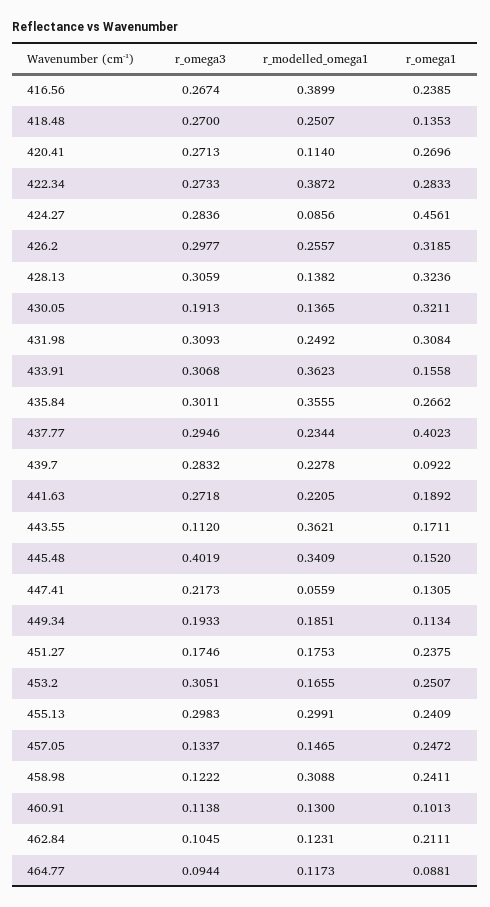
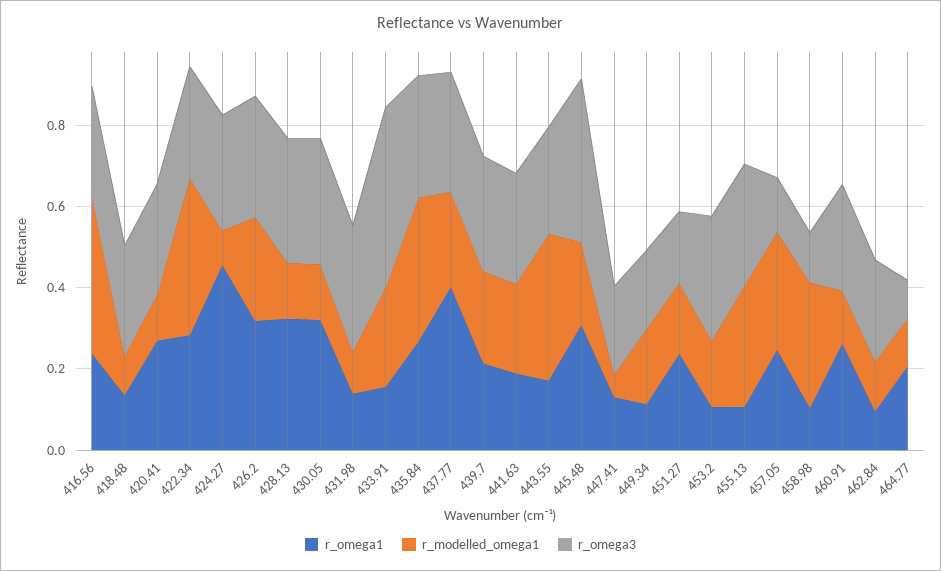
  {
    "r_omega3": {
      "416.56": 0.2674,
      "418.48": 0.27,
      "420.41": 0.2713,
      "422.34": 0.2733,
      "424.27": 0.2836,
      "426.2": 0.2977,
      "428.13": 0.3059,
-     "430.05": 0.1913,
+     "430.05": 0.3,
      "431.98": 0.3093,
-     "433.91": 0.3068,
+     "433.91": 0.45,
      "435.84": 0.3011,
      "437.77": 0.2946,
      "439.7": 0.2832,
      "441.63": 0.2718,
-     "443.55": 0.112,
+     "443.55": 0.25,
      "445.48": 0.4019,
      "447.41": 0.2173,
      "449.34": 0.1933,
      "451.27": 0.1746,
      "453.2": 0.3051,
      "455.13": 0.2983,
      "457.05": 0.1337,
      "458.98": 0.1222,
-     "460.91": 0.1138,
+     "460.91": 0.25,
-     "462.84": 0.1045,
+     "462.84": 0.25,
      "464.77": 0.0944
    },
    "r_modelled_omega1": {
      "416.56": 0.3899,
-     "418.48": 0.2507,
+     "418.48": 0.1,
      "420.41": 0.114,
      "422.34": 0.3872,
      "424.27": 0.0856,
      "426.2": 0.2557,
      "428.13": 0.1382,
      "430.05": 0.1365,
-     "431.98": 0.2492,
+     "431.98": 0.1,
-     "433.91": 0.3623,
+     "433.91": 0.25,
      "435.84": 0.3555,
      "437.77": 0.2344,
      "439.7": 0.2278,
      "441.63": 0.2205,
      "443.55": 0.3621,
-     "445.48": 0.3409,
+     "445.48": 0.2,
      "447.41": 0.0559,
      "449.34": 0.1851,
      "451.27": 0.1753,
      "453.2": 0.1655,
      "455.13": 0.2991,
-     "457.05": 0.1465,
+     "457.05": 0.3,
      "458.98": 0.3088,
      "460.91": 0.13,
      "462.84": 0.1231,
      "464.77": 0.1173
    },
    "r_omega1": {
      "416.56": 0.2385,
      "418.48": 0.1353,
      "420.41": 0.2696,
      "422.34": 0.2833,
      "424.27": 0.4561,
      "426.2": 0.3185,
      "428.13": 0.3236,
      "430.05": 0.3211,
-     "431.98": 0.3084,
+     "431.98": 0.15,
      "433.91": 0.1558,
      "435.84": 0.2662,
      "437.77": 0.4023,
-     "439.7": 0.0922,
+     "439.7": 0.2,
      "441.63": 0.1892,
      "443.55": 0.1711,
-     "445.48": 0.152,
+     "445.48": 0.3,
      "447.41": 0.1305,
      "449.34": 0.1134,
      "451.27": 0.2375,
-     "453.2": 0.2507,
+     "453.2": 0.1,
-     "455.13": 0.2409,
+     "455.13": 0.1,
      "457.05": 0.2472,
-     "458.98": 0.2411,
+     "458.98": 0.1,
-     "460.91": 0.1013,
+     "460.91": 0.25,
-     "462.84": 0.2111,
+     "462.84": 0.1,
-     "464.77": 0.0881
+     "464.77": 0.2
    }
  }

